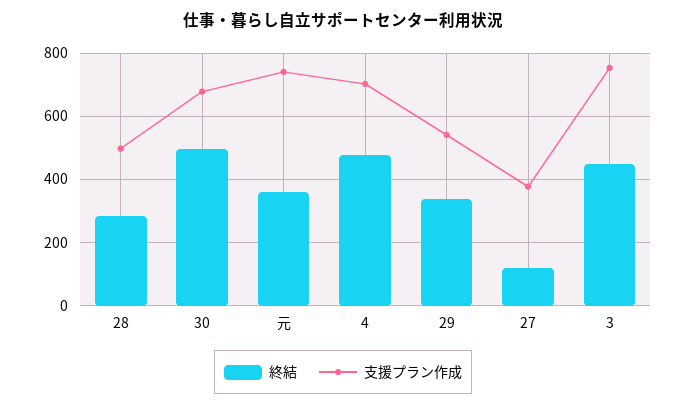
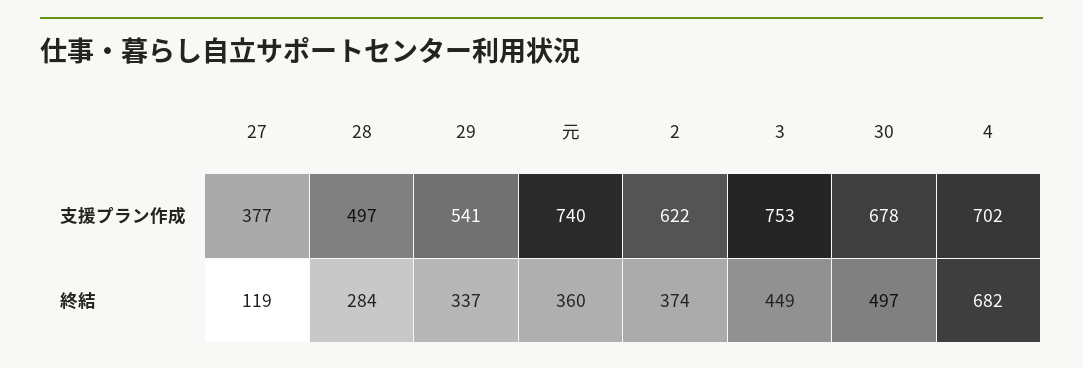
  {
    "終結": {
      "28": 284,
      "30": 497,
      "元": 360,
-     "4": 480,
+     "4": 682,
      "29": 337,
      "27": 119,
-     "3": 449
+     "3": 449,
+     "2": 374
    },
    "支援プラン作成": {
      "28": 497,
      "30": 678,
      "元": 740,
      "4": 702,
      "29": 541,
      "27": 377,
-     "3": 753
+     "3": 753,
+     "2": 622
    }
  }

